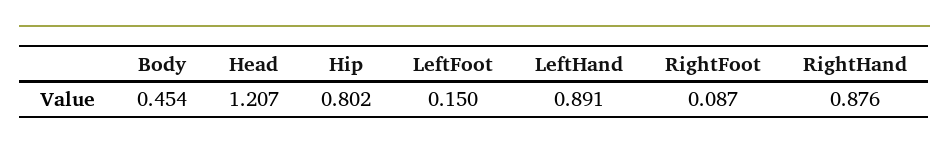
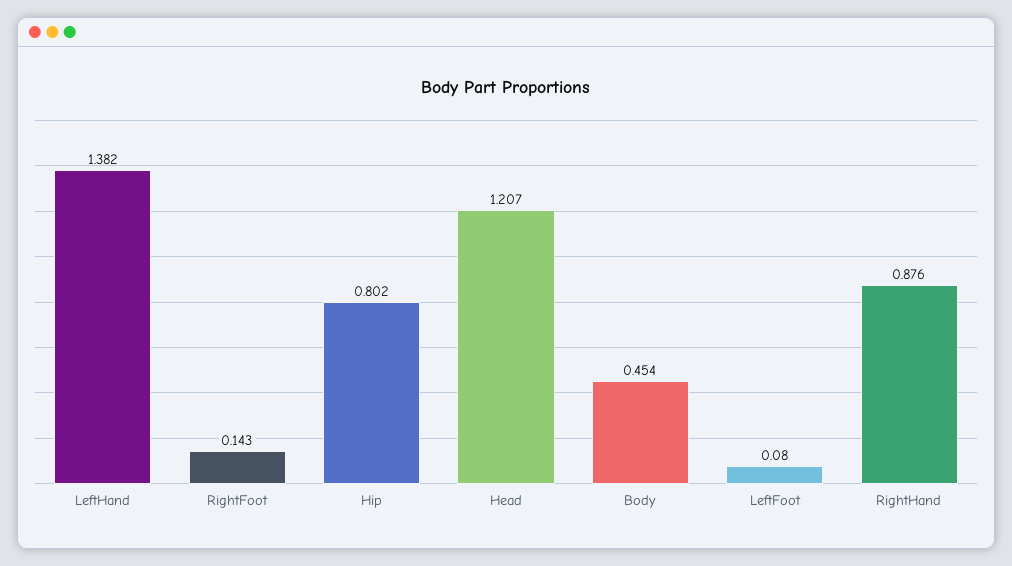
  {
    "Body": 0.454,
    "Head": 1.207,
    "Hip": 0.802,
-   "LeftFoot": 0.15,
+   "LeftFoot": 0.08,
-   "LeftHand": 0.891,
+   "LeftHand": 1.382,
-   "RightFoot": 0.087,
+   "RightFoot": 0.143,
    "RightHand": 0.876
  }

